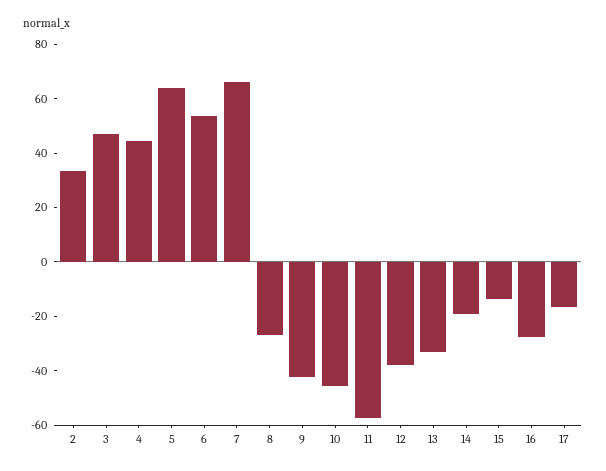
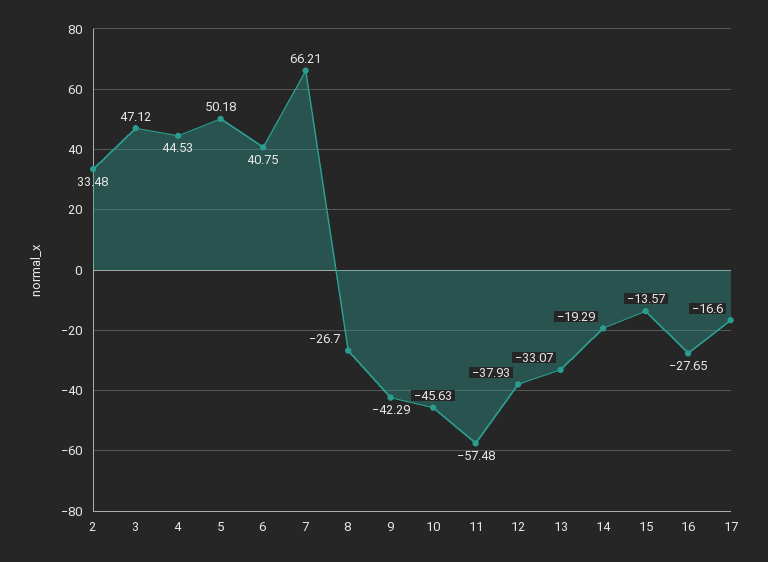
  {
    "2": 33.48,
    "3": 47.12,
    "4": 44.53,
-   "5": 65,
+   "5": 50.18,
-   "6": 55,
+   "6": 40.75,
    "7": 66.21,
    "8": -26.7,
    "9": -42.29,
    "10": -45.63,
    "11": -57.48,
    "12": -37.93,
    "13": -33.07,
    "14": -19.29,
    "15": -13.57,
    "16": -27.65,
    "17": -16.6
  }

